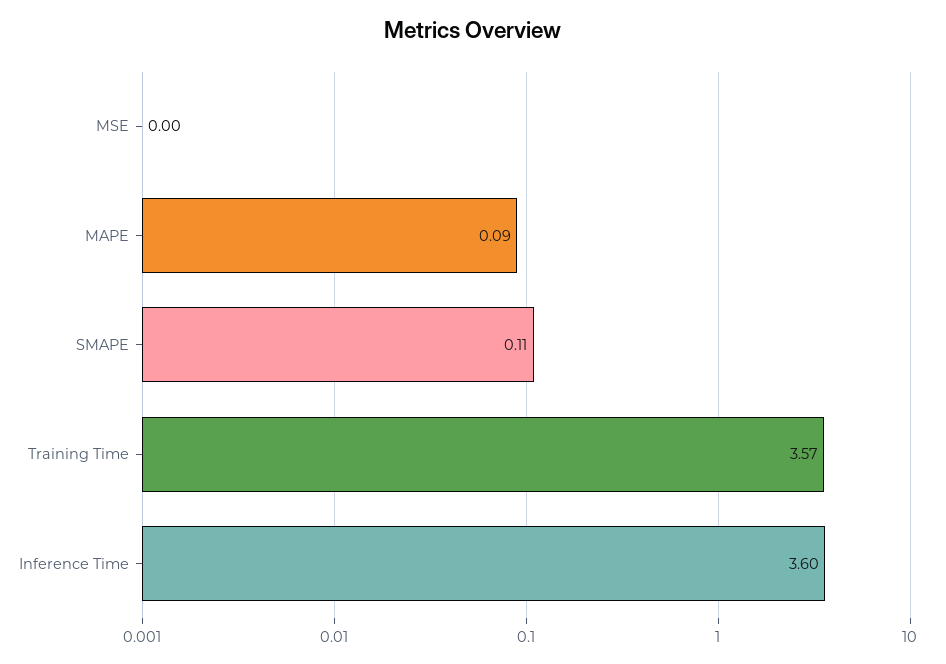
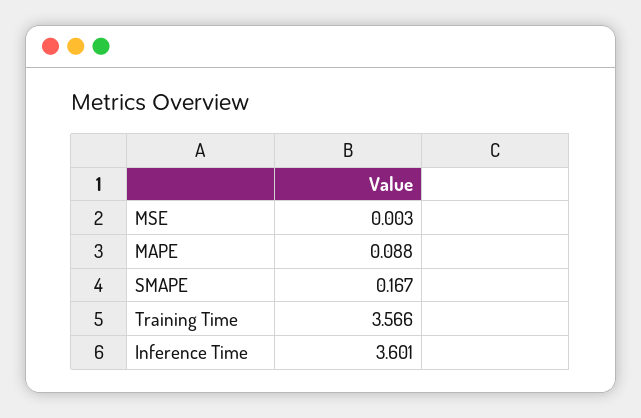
  {
    "MSE": 0.003,
    "MAPE": 0.088,
-   "SMAPE": 0.11,
+   "SMAPE": 0.167,
    "Training Time": 3.566,
    "Inference Time": 3.601
  }

